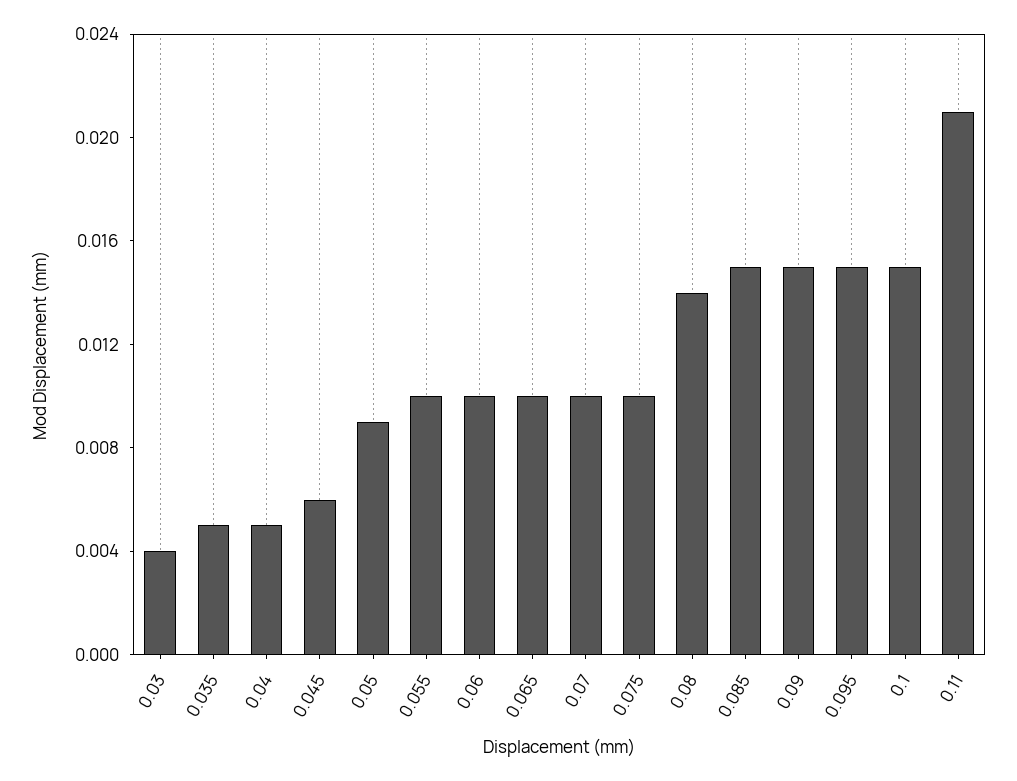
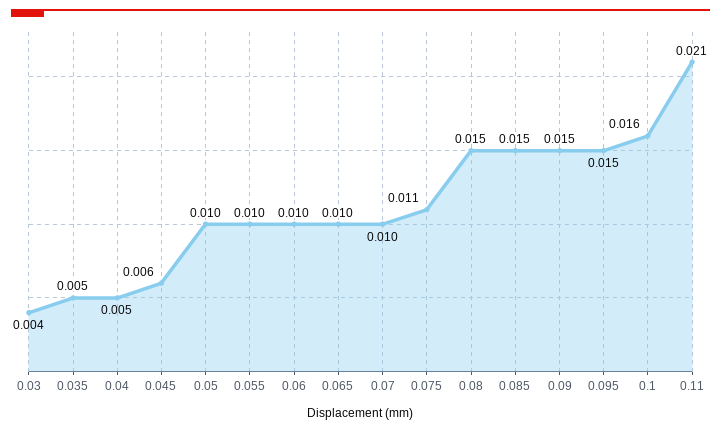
  {
    "0.03": 0.004,
    "0.035": 0.005,
    "0.04": 0.005,
    "0.045": 0.006,
-   "0.05": 0.009,
+   "0.05": 0.01,
    "0.055": 0.01,
    "0.06": 0.01,
    "0.065": 0.01,
    "0.07": 0.01,
-   "0.075": 0.01,
+   "0.075": 0.011,
-   "0.08": 0.014,
+   "0.08": 0.015,
    "0.085": 0.015,
    "0.09": 0.015,
    "0.095": 0.015,
-   "0.1": 0.015,
+   "0.1": 0.016,
    "0.11": 0.021
  }

